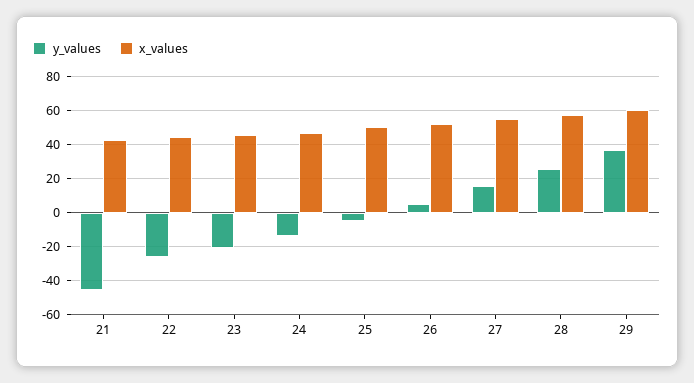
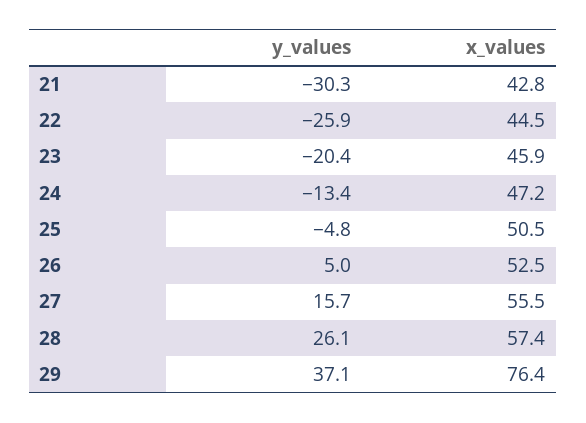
  {
    "y_values": {
-     "21": -45,
+     "21": -30.3,
      "22": -25.9,
      "23": -20.4,
      "24": -13.4,
      "25": -4.8,
      "26": 5,
      "27": 15.7,
      "28": 26.1,
      "29": 37.1
    },
    "x_values": {
      "21": 42.8,
      "22": 44.5,
      "23": 45.9,
      "24": 47.2,
      "25": 50.5,
      "26": 52.5,
      "27": 55.5,
      "28": 57.4,
-     "29": 60
+     "29": 76.4
    }
  }

